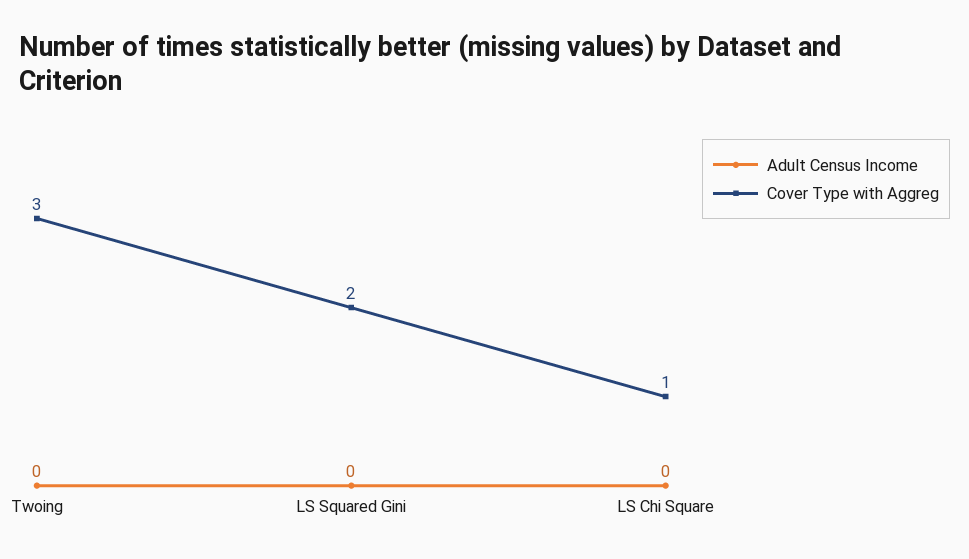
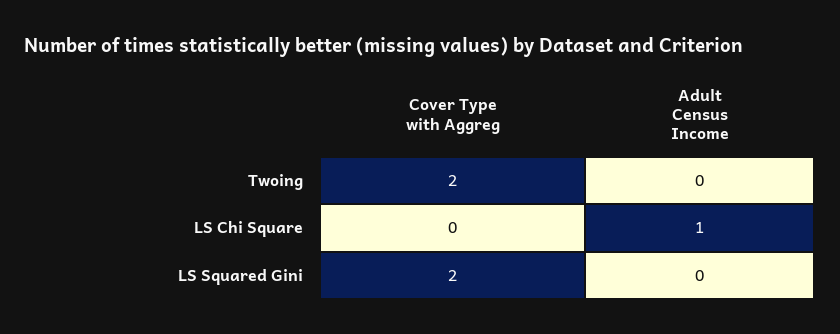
  {
    "Adult Census Income": {
      "Twoing": 0,
      "LS Squared Gini": 0,
-     "LS Chi Square": 0
+     "LS Chi Square": 1
    },
    "Cover Type with Aggreg": {
-     "Twoing": 3,
+     "Twoing": 2,
      "LS Squared Gini": 2,
-     "LS Chi Square": 1
+     "LS Chi Square": 0
    }
  }

